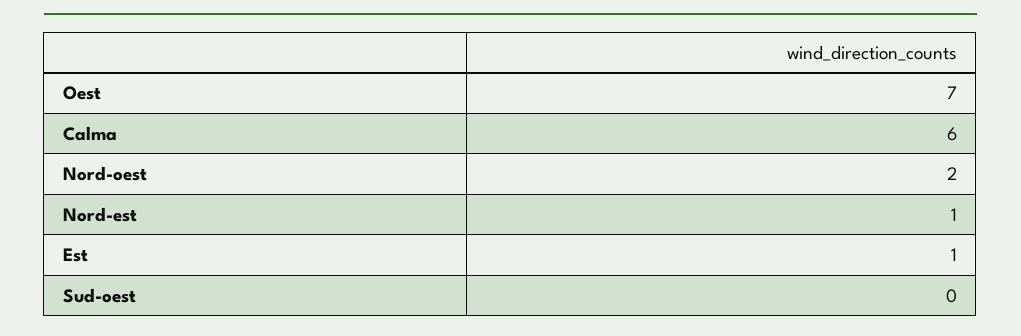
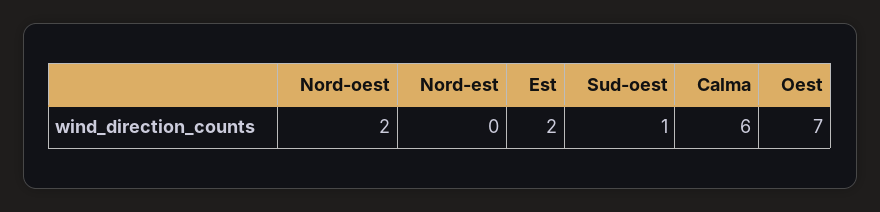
  {
    "Oest": 7,
    "Calma": 6,
    "Nord-oest": 2,
-   "Nord-est": 1,
+   "Nord-est": 0,
-   "Est": 1,
+   "Est": 2,
-   "Sud-oest": 0
+   "Sud-oest": 1
  }

